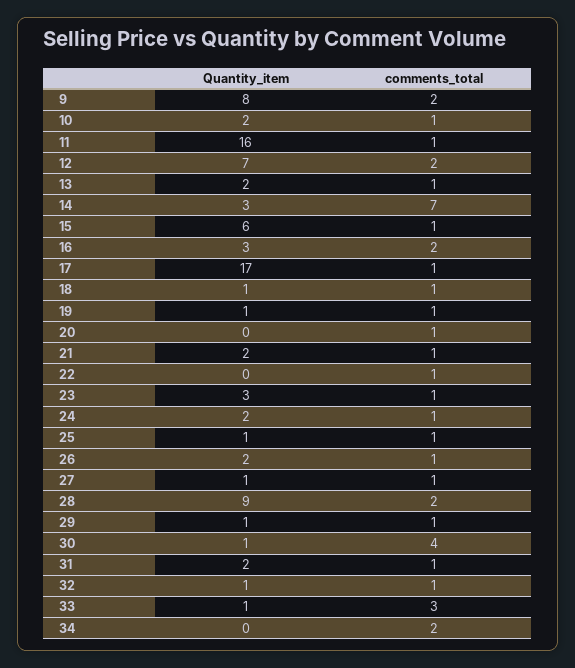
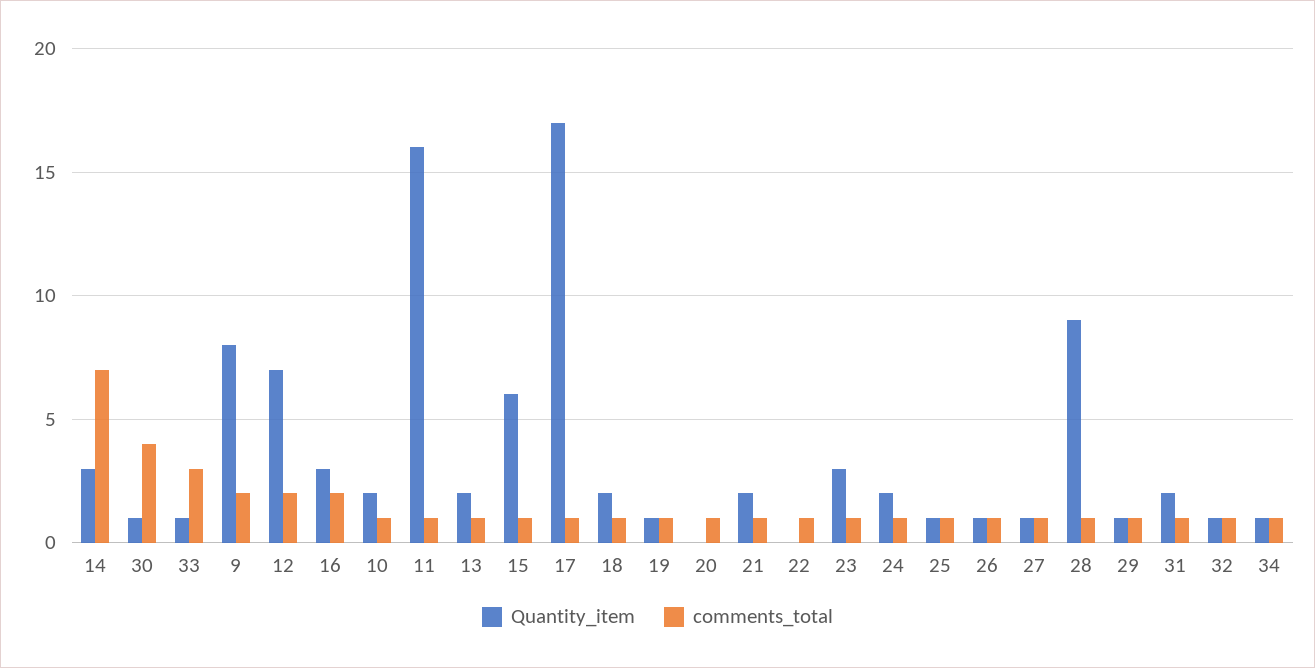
  {
    "Quantity_item": {
      "9": 8,
      "10": 2,
      "11": 16,
      "12": 7,
      "13": 2,
      "14": 3,
      "15": 6,
      "16": 3,
      "17": 17,
-     "18": 1,
+     "18": 2,
      "19": 1,
      "20": 0,
      "21": 2,
      "22": 0,
      "23": 3,
      "24": 2,
      "25": 1,
-     "26": 2,
+     "26": 1,
      "27": 1,
      "28": 9,
      "29": 1,
      "30": 1,
      "31": 2,
      "32": 1,
      "33": 1,
-     "34": 0
+     "34": 1
    },
    "comments_total": {
      "9": 2,
      "10": 1,
      "11": 1,
      "12": 2,
      "13": 1,
      "14": 7,
      "15": 1,
      "16": 2,
      "17": 1,
      "18": 1,
      "19": 1,
      "20": 1,
      "21": 1,
      "22": 1,
      "23": 1,
      "24": 1,
      "25": 1,
      "26": 1,
      "27": 1,
-     "28": 2,
+     "28": 1,
      "29": 1,
      "30": 4,
      "31": 1,
      "32": 1,
      "33": 3,
-     "34": 2
+     "34": 1
    }
  }

